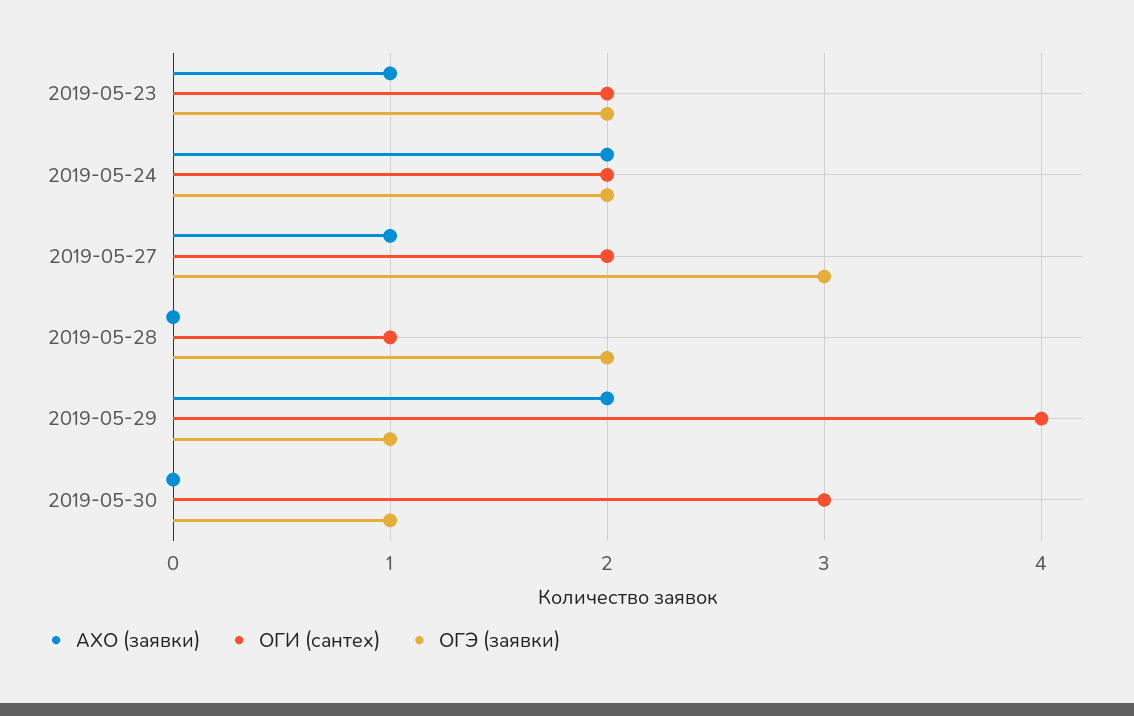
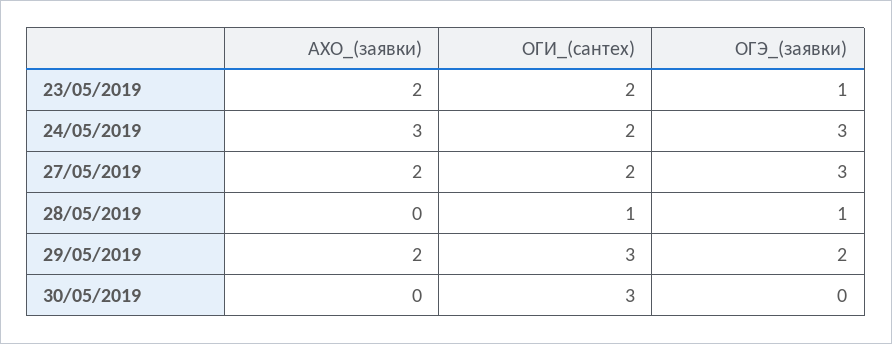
  {
    "АХО (заявки)": {
-     "2019-05-23": 1,
+     "2019-05-23": 2,
-     "2019-05-24": 2,
+     "2019-05-24": 3,
-     "2019-05-27": 1,
+     "2019-05-27": 2,
      "2019-05-28": 0,
      "2019-05-29": 2,
      "2019-05-30": 0
    },
    "ОГИ (сантех)": {
      "2019-05-23": 2,
      "2019-05-24": 2,
      "2019-05-27": 2,
      "2019-05-28": 1,
-     "2019-05-29": 4,
+     "2019-05-29": 3,
      "2019-05-30": 3
    },
    "ОГЭ (заявки)": {
-     "2019-05-23": 2,
+     "2019-05-23": 1,
-     "2019-05-24": 2,
+     "2019-05-24": 3,
      "2019-05-27": 3,
-     "2019-05-28": 2,
+     "2019-05-28": 1,
-     "2019-05-29": 1,
+     "2019-05-29": 2,
-     "2019-05-30": 1
+     "2019-05-30": 0
    }
  }

